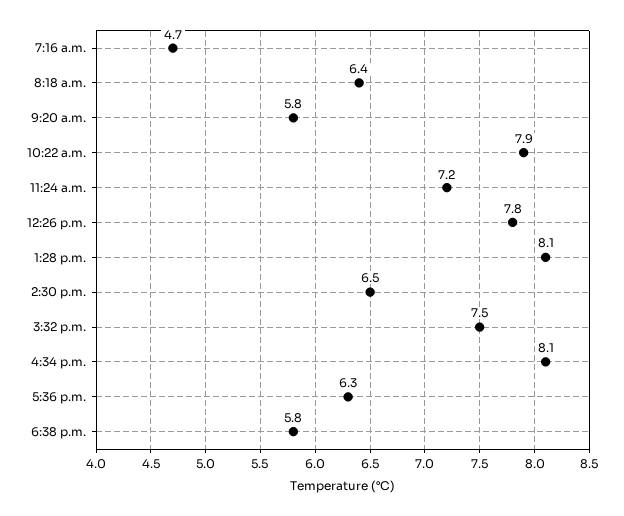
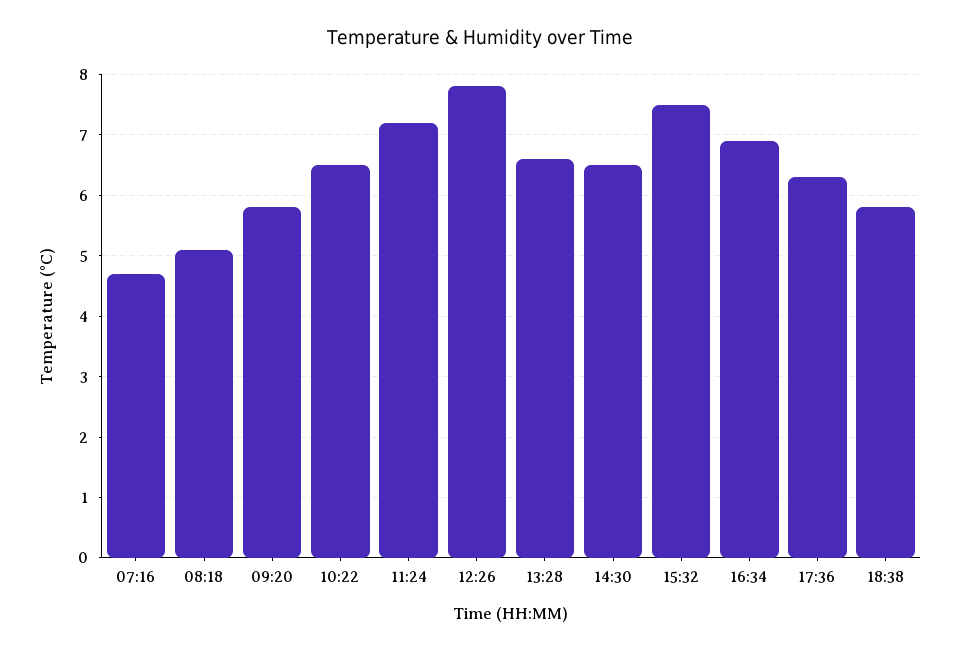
  {
    "7:16 a.m.": 4.7,
-   "8:18 a.m.": 6.4,
+   "8:18 a.m.": 5.1,
    "9:20 a.m.": 5.8,
-   "10:22 a.m.": 7.9,
+   "10:22 a.m.": 6.5,
    "11:24 a.m.": 7.2,
    "12:26 p.m.": 7.8,
-   "1:28 p.m.": 8.1,
+   "1:28 p.m.": 6.6,
    "2:30 p.m.": 6.5,
    "3:32 p.m.": 7.5,
-   "4:34 p.m.": 8.1,
+   "4:34 p.m.": 6.9,
    "5:36 p.m.": 6.3,
    "6:38 p.m.": 5.8
  }

